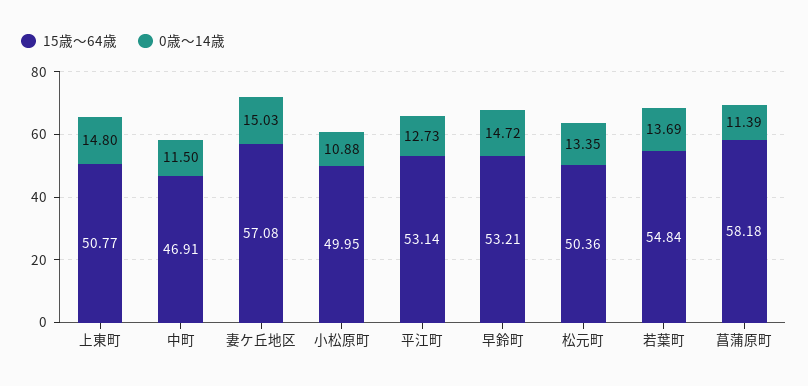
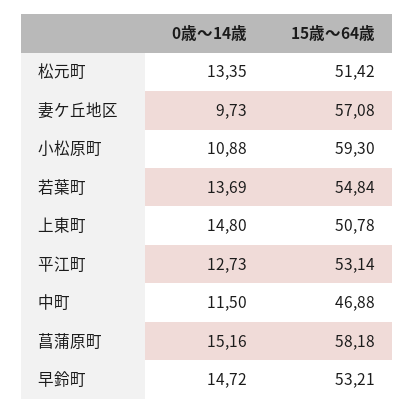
  {
    "15歳～64歳": {
-     "上東町": 50.77,
+     "上東町": 50.78,
-     "中町": 46.91,
+     "中町": 46.88,
      "妻ケ丘地区": 57.08,
-     "小松原町": 49.95,
+     "小松原町": 59.3,
      "平江町": 53.14,
      "早鈴町": 53.21,
-     "松元町": 50.36,
+     "松元町": 51.42,
      "若葉町": 54.84,
      "菖蒲原町": 58.18
    },
    "0歳～14歳": {
      "上東町": 14.8,
      "中町": 11.5,
-     "妻ケ丘地区": 15.03,
+     "妻ケ丘地区": 9.73,
      "小松原町": 10.88,
      "平江町": 12.73,
      "早鈴町": 14.72,
      "松元町": 13.35,
      "若葉町": 13.69,
-     "菖蒲原町": 11.39
+     "菖蒲原町": 15.16
    }
  }

